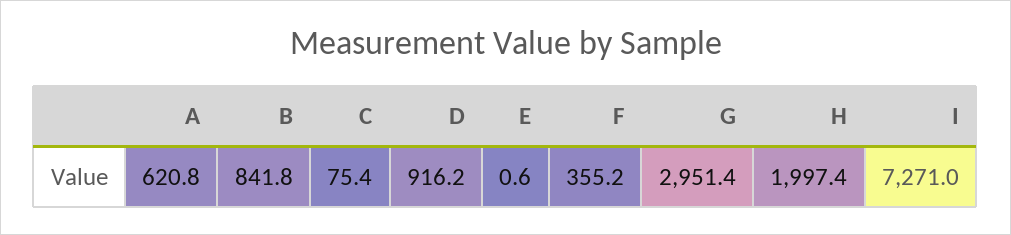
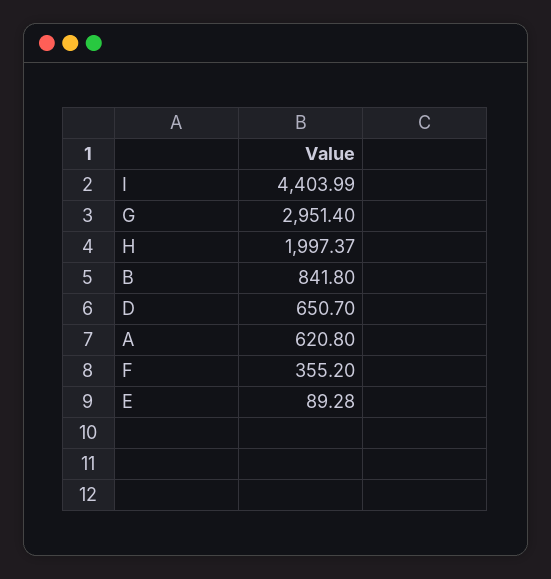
  {
    "A": 620.8,
    "B": 841.8,
-   "C": 75.4,
-   "D": 916.2,
+   "D": 650.7,
-   "E": 0.6,
+   "E": 89.28,
    "F": 355.2,
    "G": 2951.4,
    "H": 1997.37,
-   "I": 7271
+   "I": 4403.99
  }

